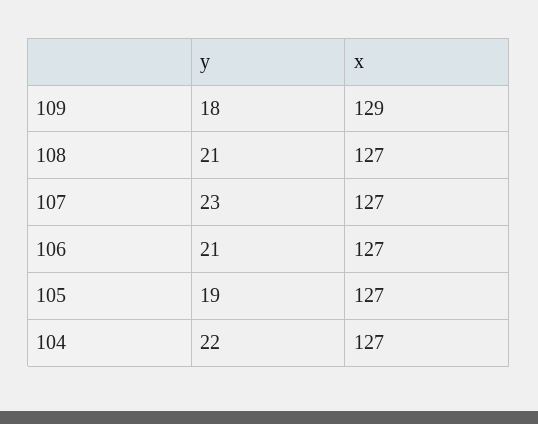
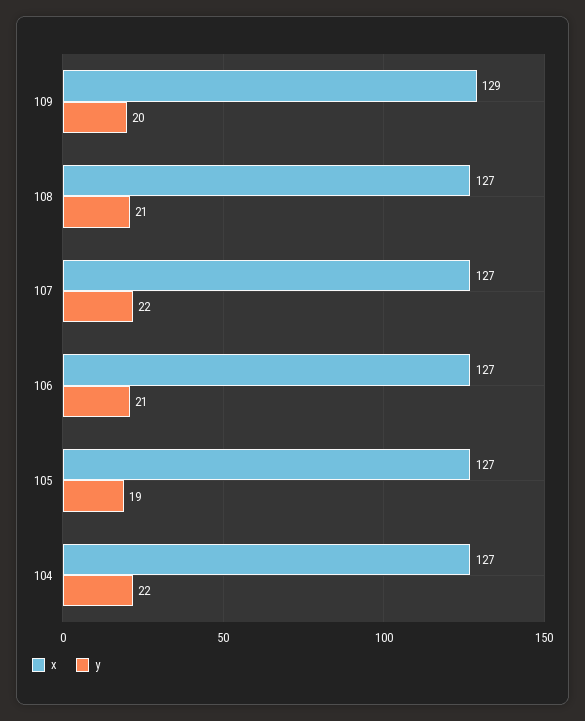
  {
    "y": {
-     "109": 18,
+     "109": 20,
      "108": 21,
-     "107": 23,
+     "107": 22,
      "106": 21,
      "105": 19,
      "104": 22
    },
    "x": {
      "109": 129,
      "108": 127,
      "107": 127,
      "106": 127,
      "105": 127,
      "104": 127
    }
  }

